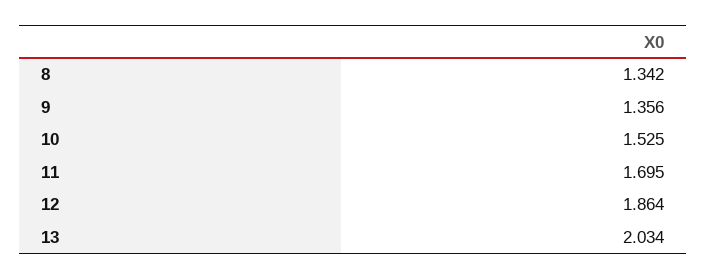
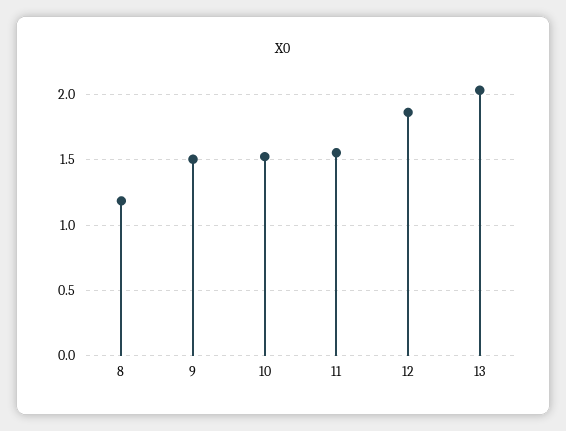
  {
-   "8": 1.342,
+   "8": 1.2,
-   "9": 1.356,
+   "9": 1.5,
    "10": 1.525,
-   "11": 1.695,
+   "11": 1.55,
    "12": 1.864,
    "13": 2.034
  }

